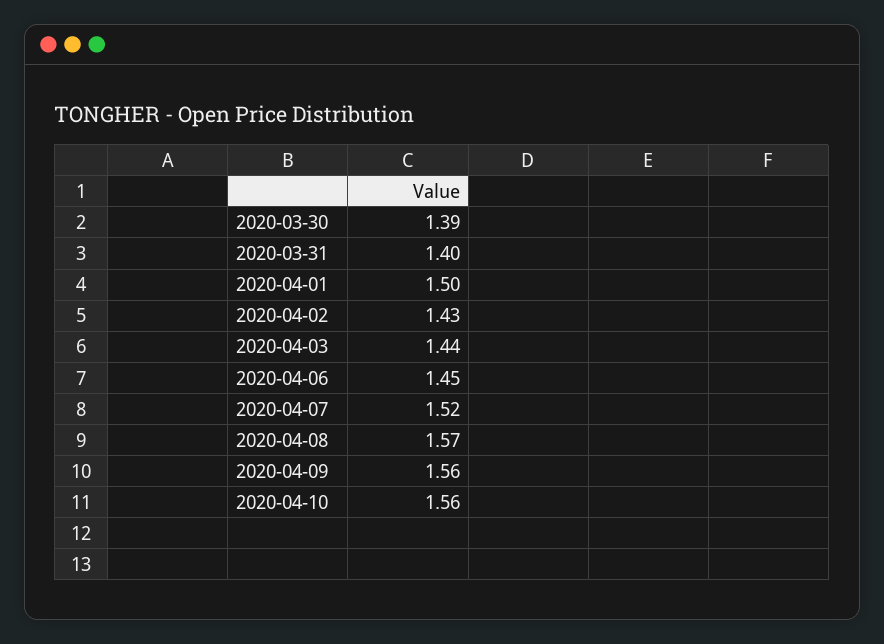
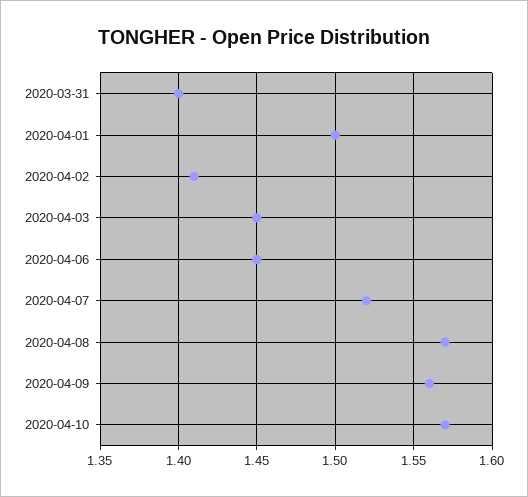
  {
-   "2020-03-30": 1.39,
    "2020-03-31": 1.4,
    "2020-04-01": 1.5,
-   "2020-04-02": 1.43,
+   "2020-04-02": 1.41,
-   "2020-04-03": 1.44,
+   "2020-04-03": 1.45,
    "2020-04-06": 1.45,
    "2020-04-07": 1.52,
    "2020-04-08": 1.57,
    "2020-04-09": 1.56,
-   "2020-04-10": 1.56
+   "2020-04-10": 1.57
  }

